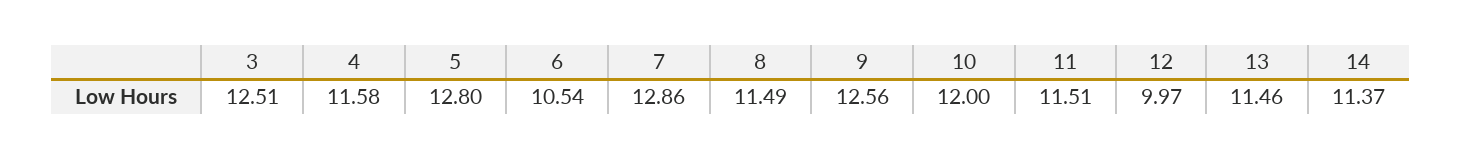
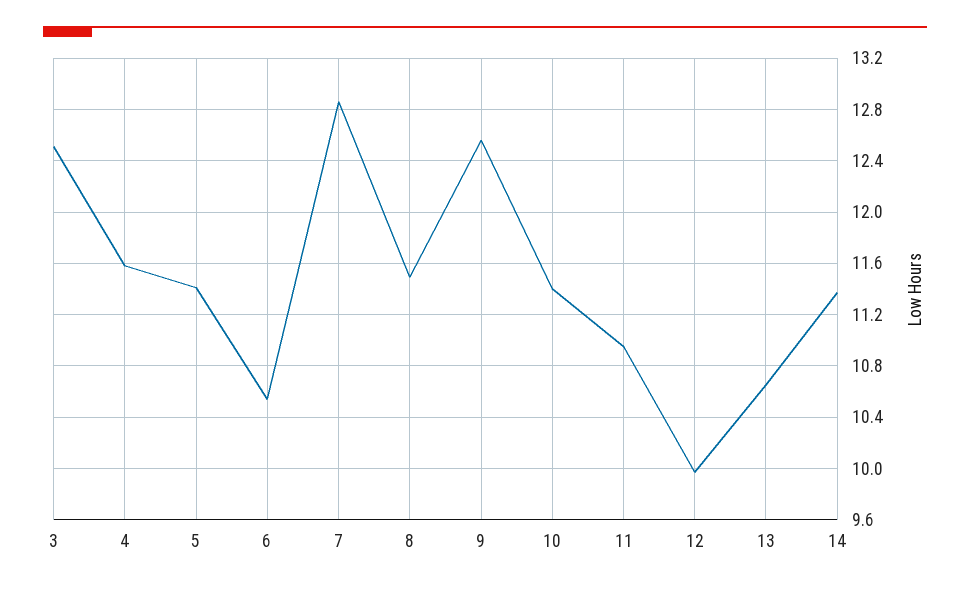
  {
    "3": 12.51,
    "4": 11.58,
-   "5": 12.8,
+   "5": 11.4,
    "6": 10.54,
    "7": 12.86,
    "8": 11.49,
    "9": 12.56,
-   "10": 12,
+   "10": 11.4,
-   "11": 11.51,
+   "11": 10.95,
    "12": 9.97,
-   "13": 11.46,
+   "13": 10.65,
    "14": 11.37
  }

